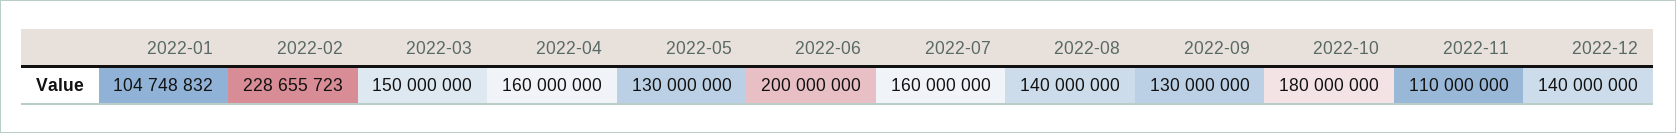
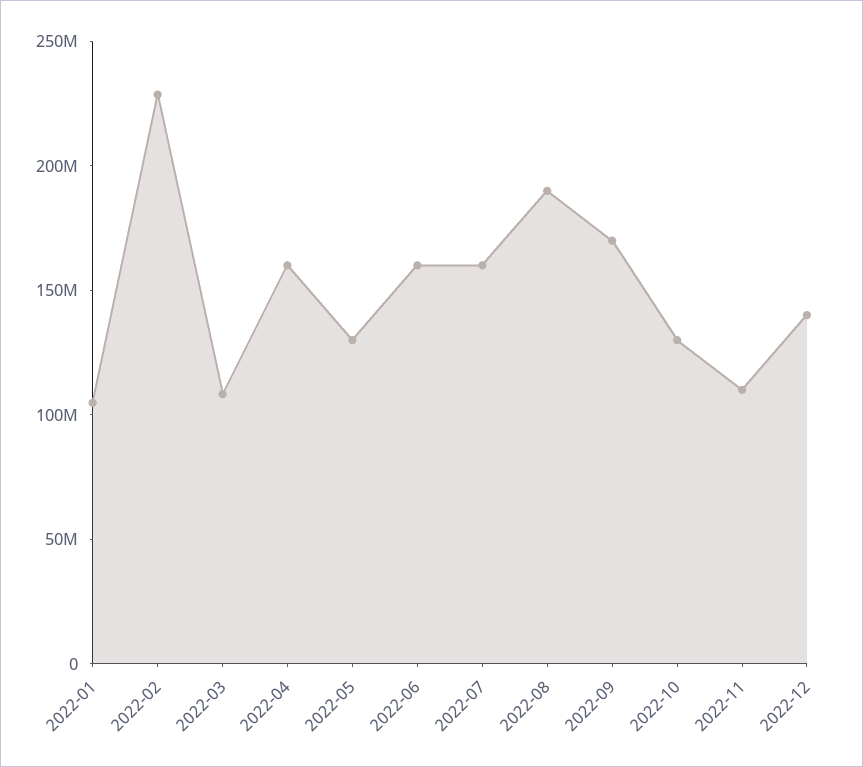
  {
    "2022-01": 104748832,
    "2022-02": 228655723,
-   "2022-03": 150000000,
+   "2022-03": 110000000,
    "2022-04": 160000000,
    "2022-05": 130000000,
-   "2022-06": 200000000,
+   "2022-06": 160000000,
    "2022-07": 160000000,
-   "2022-08": 140000000,
+   "2022-08": 190000000,
-   "2022-09": 130000000,
+   "2022-09": 170000000,
-   "2022-10": 180000000,
+   "2022-10": 130000000,
    "2022-11": 110000000,
    "2022-12": 140000000
  }

